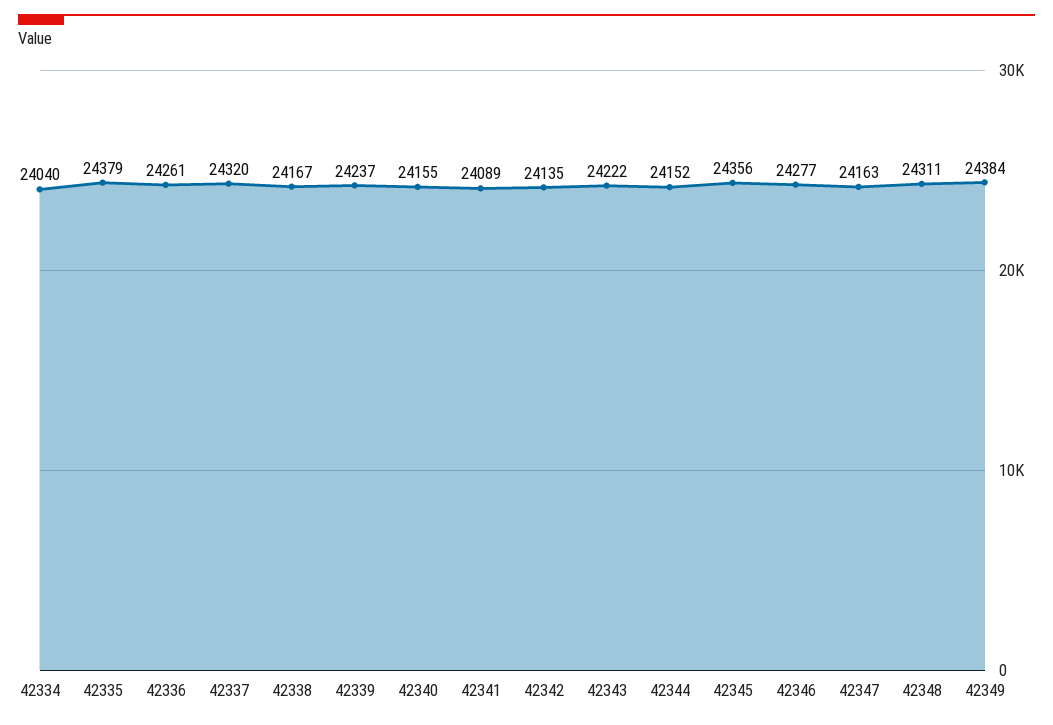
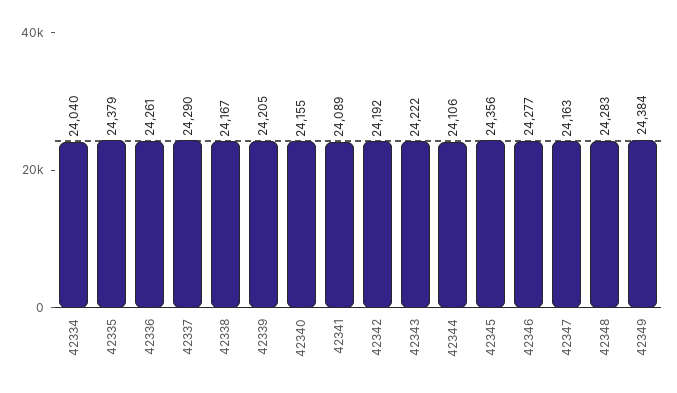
  {
    "42334": 24040,
    "42335": 24379,
    "42336": 24261,
-   "42337": 24320,
+   "42337": 24290,
    "42338": 24167,
-   "42339": 24237,
+   "42339": 24205,
    "42340": 24155,
    "42341": 24089,
-   "42342": 24135,
+   "42342": 24192,
    "42343": 24222,
-   "42344": 24152,
+   "42344": 24106,
    "42345": 24356,
    "42346": 24277,
    "42347": 24163,
-   "42348": 24311,
+   "42348": 24283,
    "42349": 24384
  }

